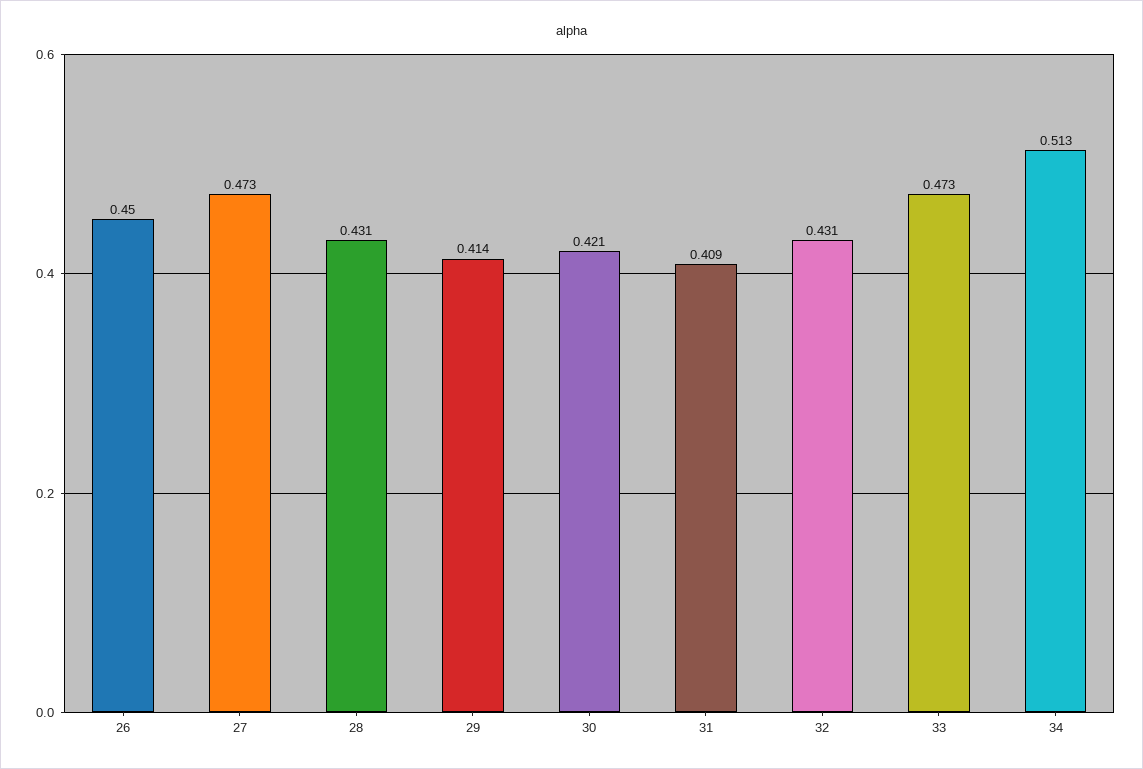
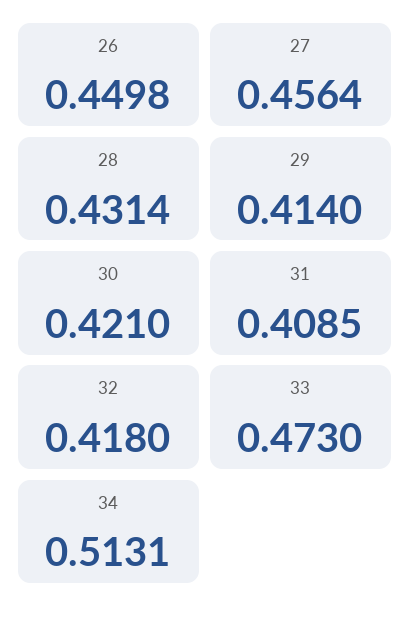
  {
    "26": 0.4498,
-   "27": 0.473,
+   "27": 0.4564,
    "28": 0.4314,
    "29": 0.414,
    "30": 0.421,
    "31": 0.4085,
-   "32": 0.431,
+   "32": 0.418,
    "33": 0.473,
    "34": 0.5131
  }

